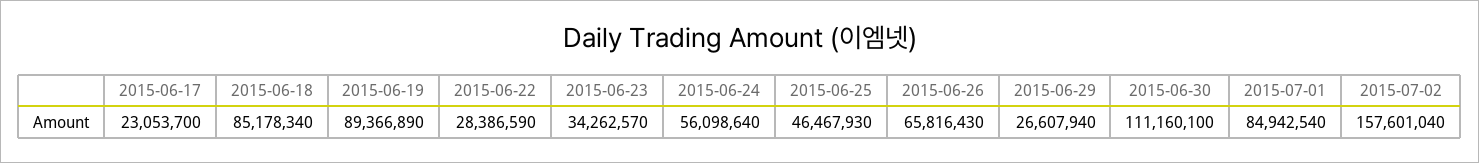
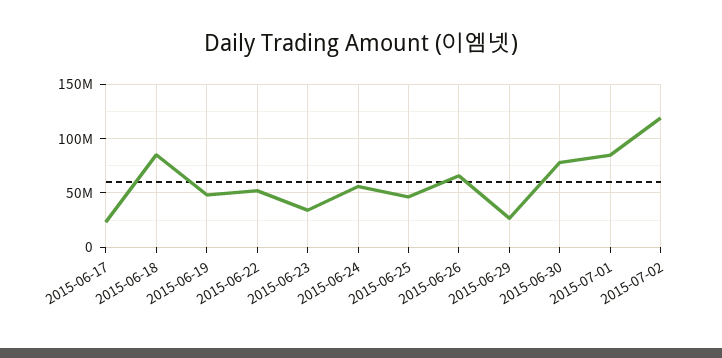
  {
    "2015-06-17": 23053700,
    "2015-06-18": 85178340,
-   "2015-06-19": 89366890,
+   "2015-06-19": 50000000,
-   "2015-06-22": 28386590,
+   "2015-06-22": 50000000,
    "2015-06-23": 34262570,
    "2015-06-24": 56098640,
    "2015-06-25": 46467930,
    "2015-06-26": 65816430,
    "2015-06-29": 26607940,
-   "2015-06-30": 111160100,
+   "2015-06-30": 80000000,
    "2015-07-01": 84942540,
-   "2015-07-02": 157601040
+   "2015-07-02": 120000000
  }

